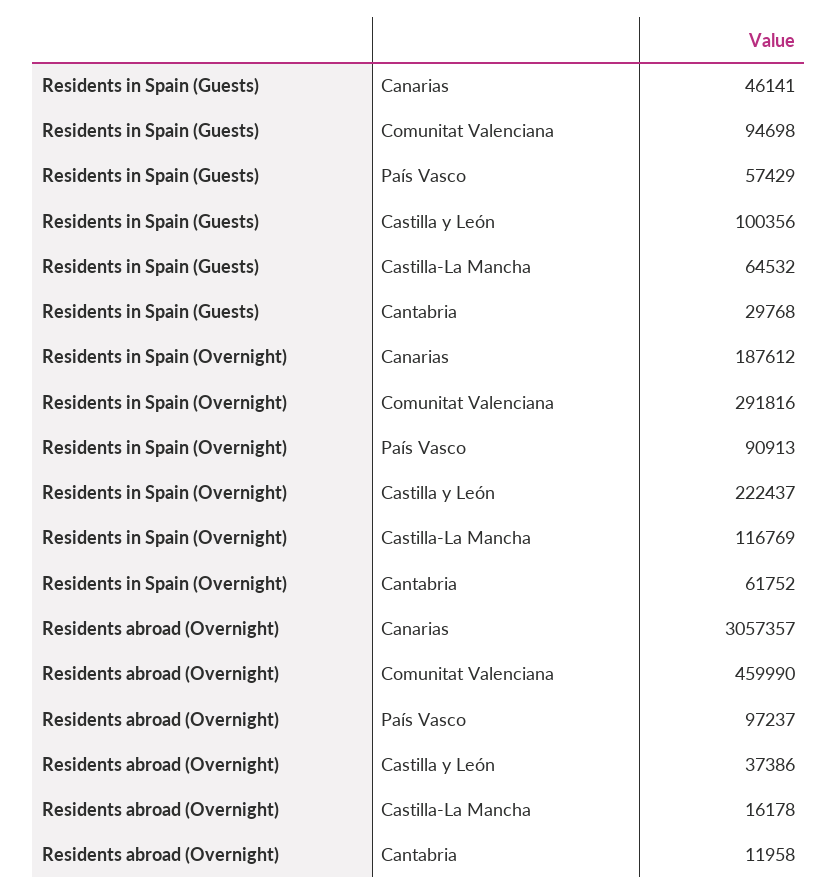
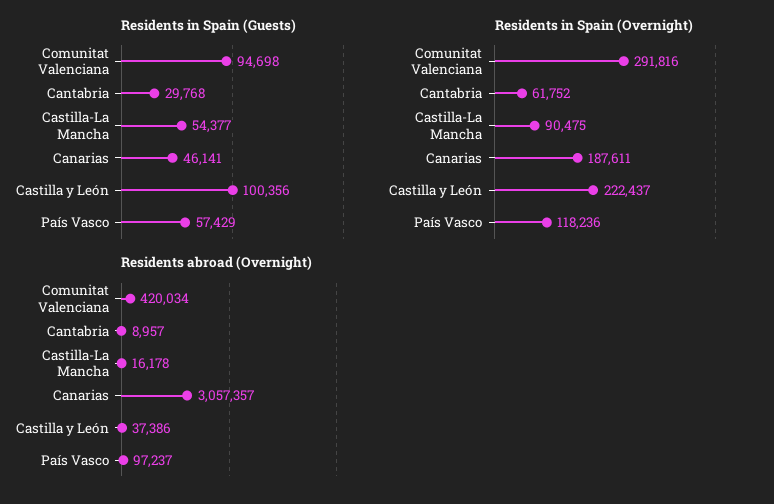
  {
    "Residents in Spain (Guests)": {
      "Canarias": 46141,
      "Comunitat Valenciana": 94698,
      "País Vasco": 57429,
      "Castilla y León": 100356,
-     "Castilla-La Mancha": 64532,
+     "Castilla-La Mancha": 54377,
      "Cantabria": 29768
    },
    "Residents in Spain (Overnight)": {
-     "Canarias": 187612,
+     "Canarias": 187611,
      "Comunitat Valenciana": 291816,
-     "País Vasco": 90913,
+     "País Vasco": 118236,
      "Castilla y León": 222437,
-     "Castilla-La Mancha": 116769,
+     "Castilla-La Mancha": 90475,
      "Cantabria": 61752
    },
    "Residents abroad (Overnight)": {
      "Canarias": 3057357,
-     "Comunitat Valenciana": 459990,
+     "Comunitat Valenciana": 420034,
      "País Vasco": 97237,
      "Castilla y León": 37386,
      "Castilla-La Mancha": 16178,
-     "Cantabria": 11958
+     "Cantabria": 8957
    }
  }

